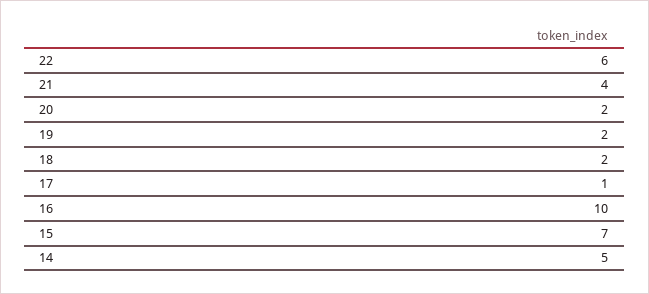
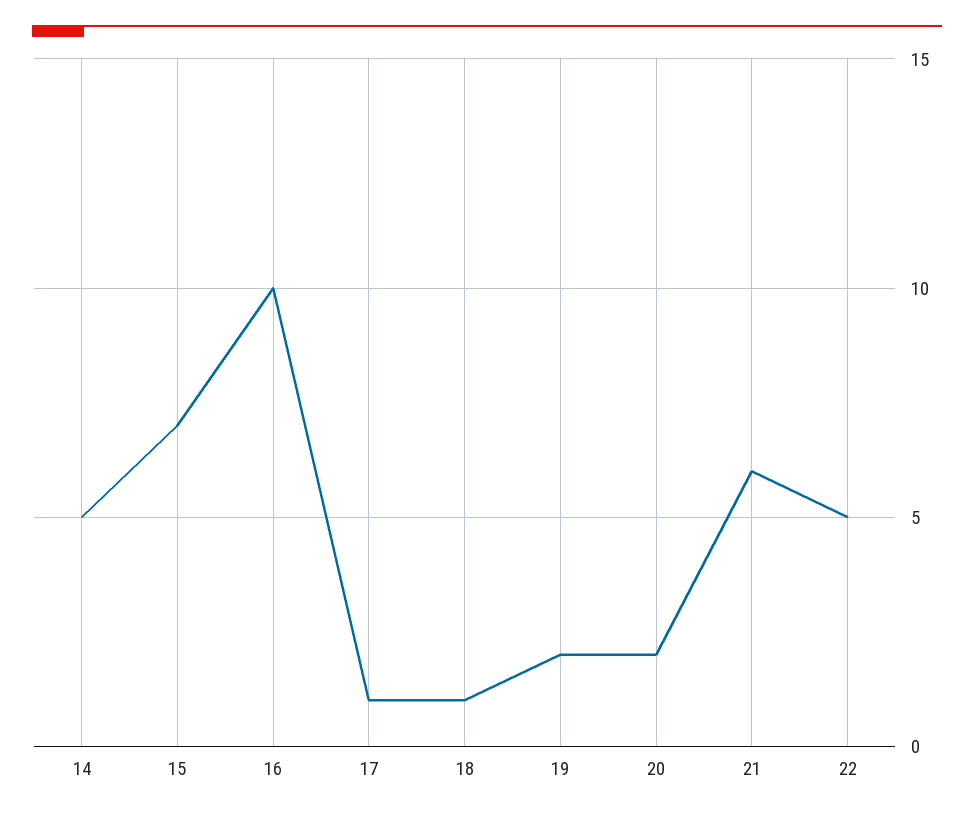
  {
-   "22": 6,
+   "22": 5,
-   "21": 4,
+   "21": 6,
    "20": 2,
    "19": 2,
-   "18": 2,
+   "18": 1,
    "17": 1,
    "16": 10,
    "15": 7,
    "14": 5
  }

